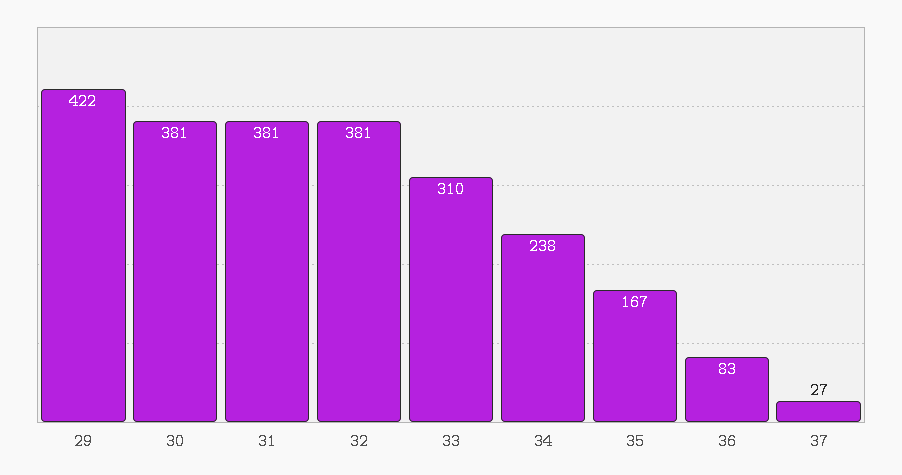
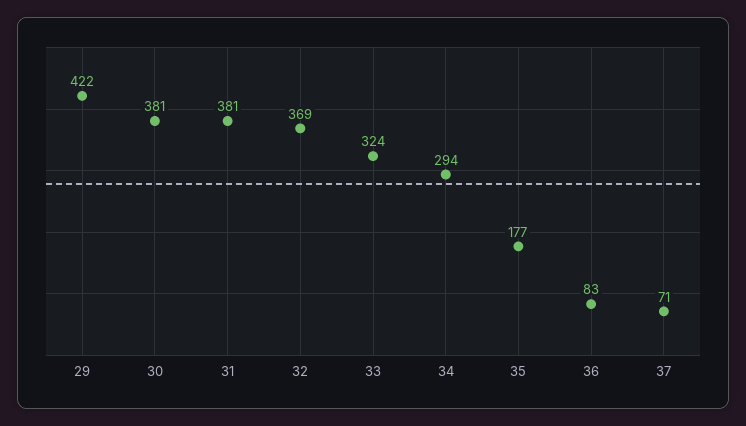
  {
    "29": 422,
    "30": 381,
    "31": 381,
-   "32": 381,
+   "32": 369,
-   "33": 310,
+   "33": 324,
-   "34": 238,
+   "34": 294,
-   "35": 167,
+   "35": 177,
    "36": 83,
-   "37": 27
+   "37": 71
  }

